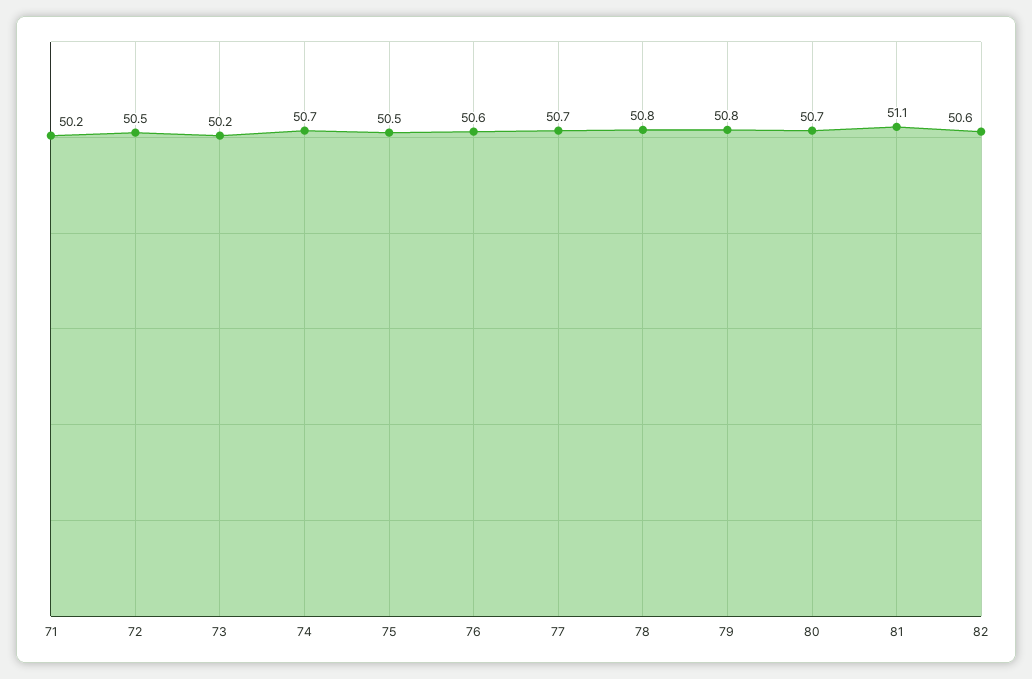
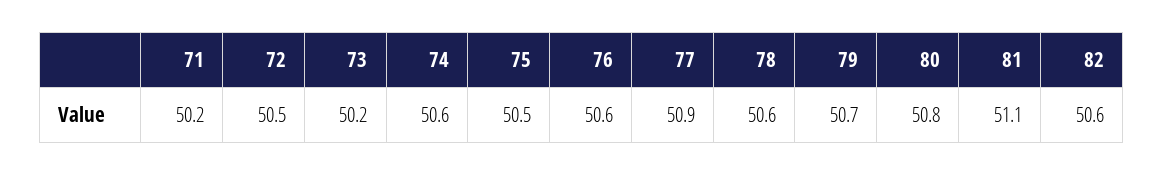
  {
    "71": 50.2,
    "72": 50.5,
    "73": 50.2,
-   "74": 50.7,
+   "74": 50.6,
    "75": 50.5,
    "76": 50.6,
-   "77": 50.7,
+   "77": 50.9,
-   "78": 50.8,
+   "78": 50.6,
-   "79": 50.8,
+   "79": 50.7,
-   "80": 50.7,
+   "80": 50.8,
    "81": 51.1,
    "82": 50.6
  }

